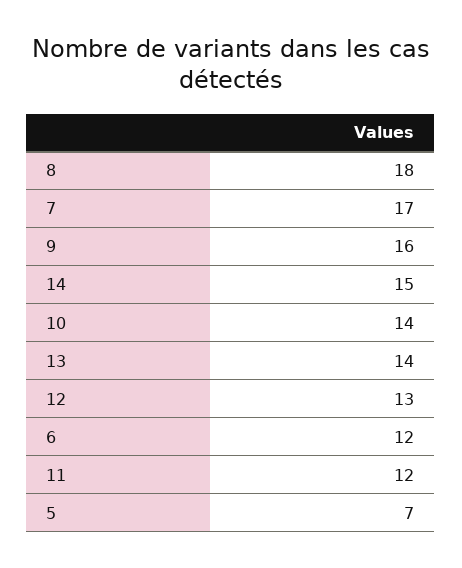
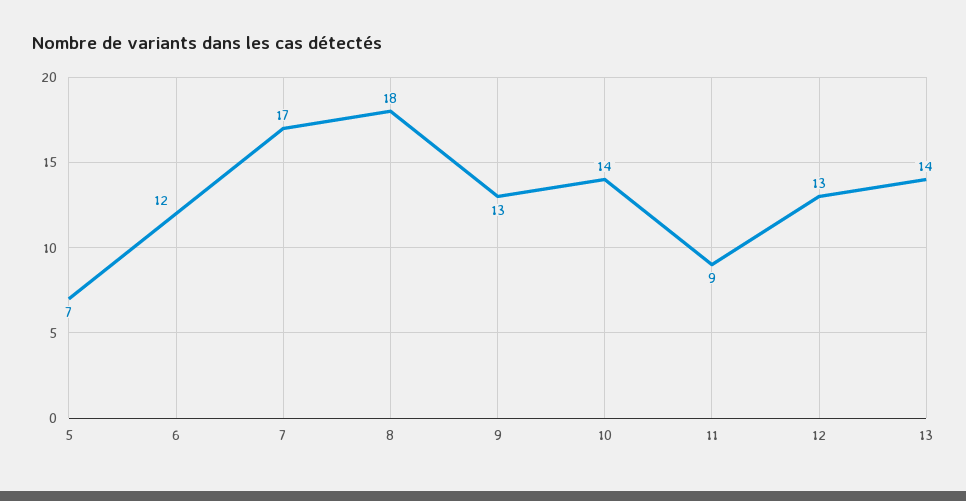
  {
    "8": 18,
    "7": 17,
-   "9": 16,
+   "9": 13,
-   "14": 15,
    "10": 14,
    "13": 14,
    "12": 13,
    "6": 12,
-   "11": 12,
+   "11": 9,
    "5": 7
  }

